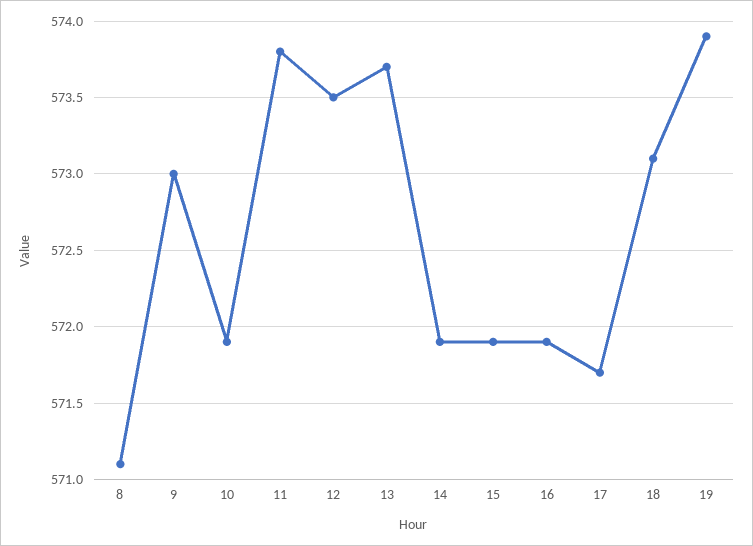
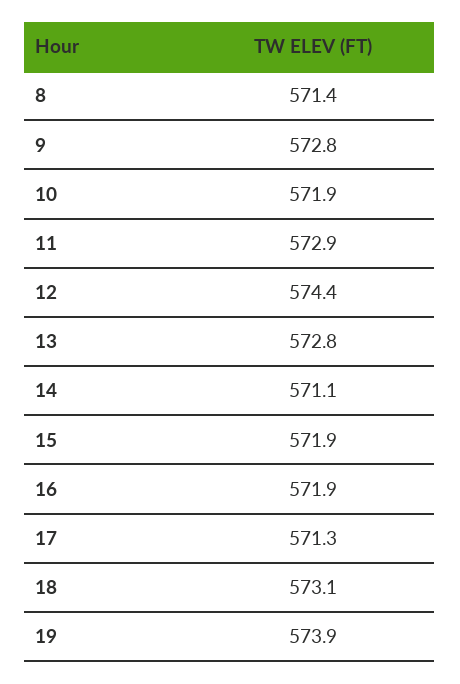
  {
-   "8": 571.1,
+   "8": 571.4,
-   "9": 573,
+   "9": 572.8,
    "10": 571.9,
-   "11": 573.8,
+   "11": 572.9,
-   "12": 573.5,
+   "12": 574.4,
-   "13": 573.7,
+   "13": 572.8,
-   "14": 571.9,
+   "14": 571.1,
    "15": 571.9,
    "16": 571.9,
-   "17": 571.7,
+   "17": 571.3,
    "18": 573.1,
    "19": 573.9
  }

